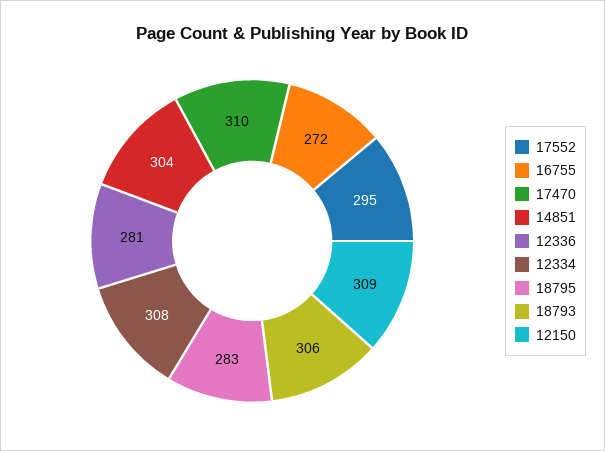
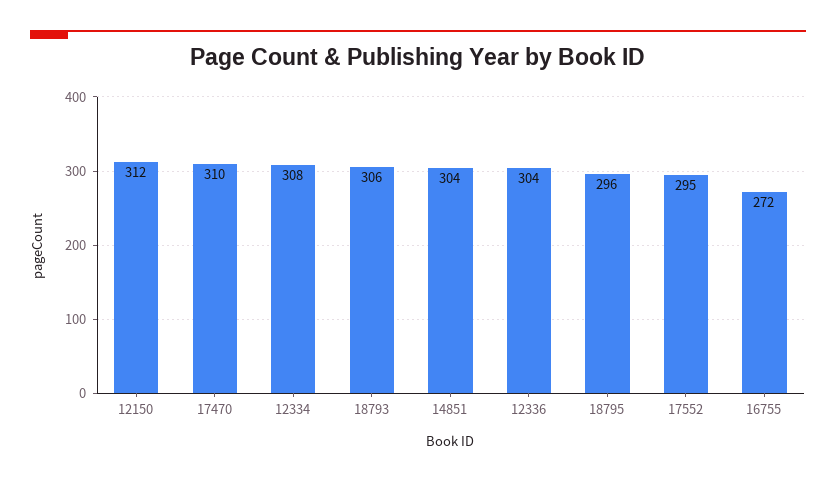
  {
    "17552": 295,
    "16755": 272,
    "17470": 310,
    "14851": 304,
-   "12336": 281,
+   "12336": 304,
    "12334": 308,
-   "18795": 283,
+   "18795": 296,
    "18793": 306,
-   "12150": 309
+   "12150": 312
  }

